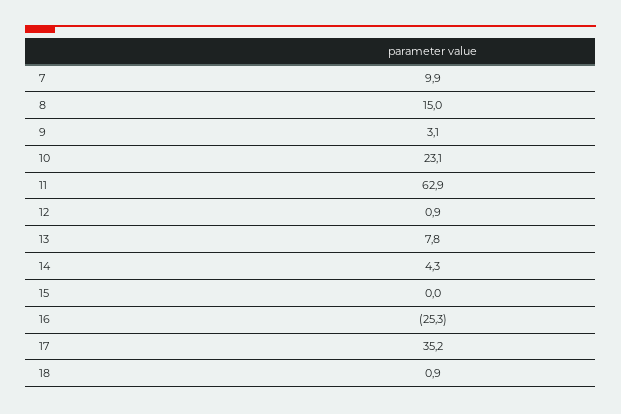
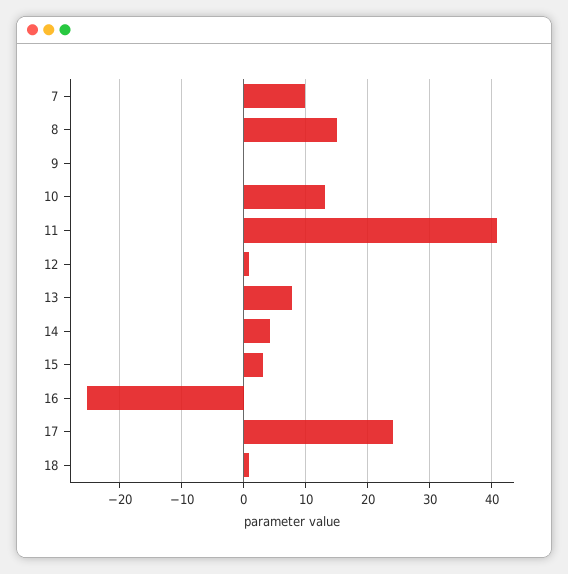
  {
    "7": 9.9,
    "8": 15,
-   "9": 3.1,
+   "9": 0,
-   "10": 23.1,
+   "10": 13,
-   "11": 62.9,
+   "11": 41,
    "12": 0.9,
    "13": 7.8,
    "14": 4.3,
-   "15": 0,
+   "15": 3,
    "16": -25.3,
-   "17": 35.2,
+   "17": 24,
    "18": 0.9
  }

